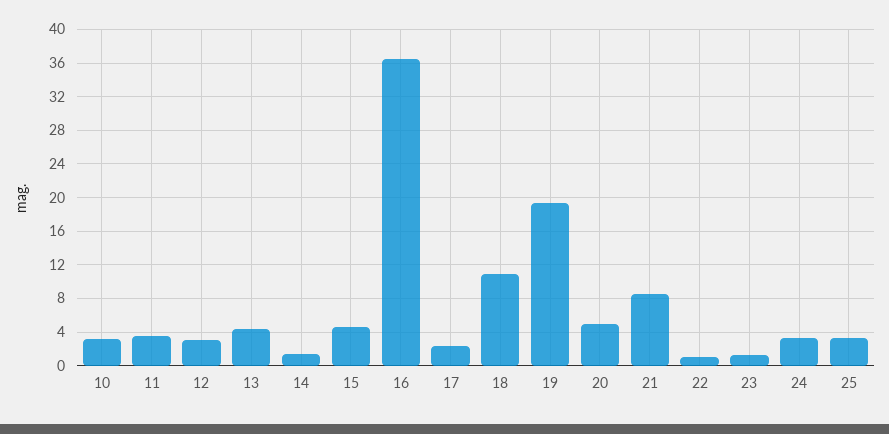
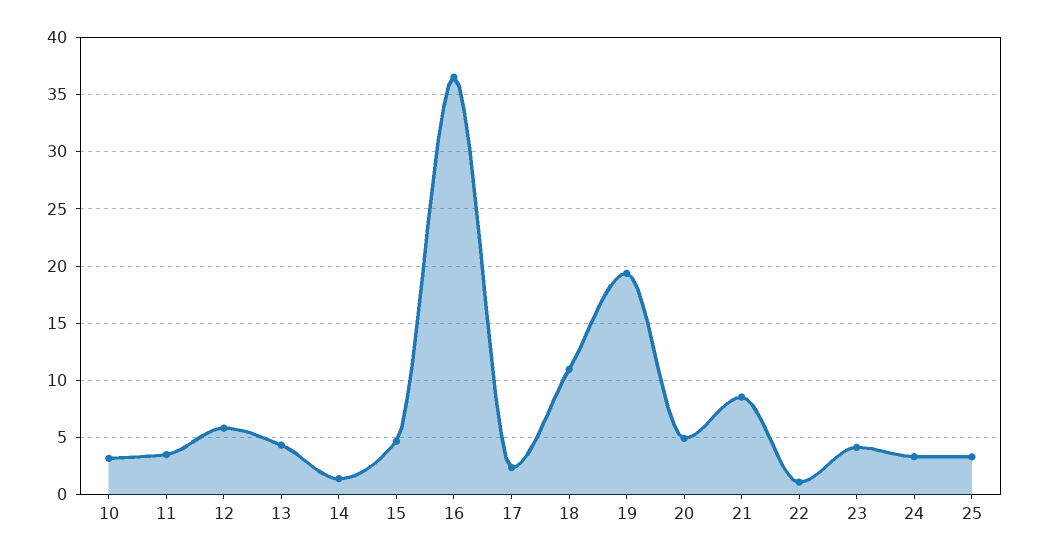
  {
    "10": 3,
    "11": 4,
-   "12": 3,
+   "12": 6,
    "13": 4,
    "14": 1,
    "15": 5,
    "16": 37,
    "17": 2,
    "18": 11,
    "19": 19,
    "20": 5,
    "21": 9,
    "22": 1,
-   "23": 1,
+   "23": 4,
    "24": 3,
    "25": 3
  }

